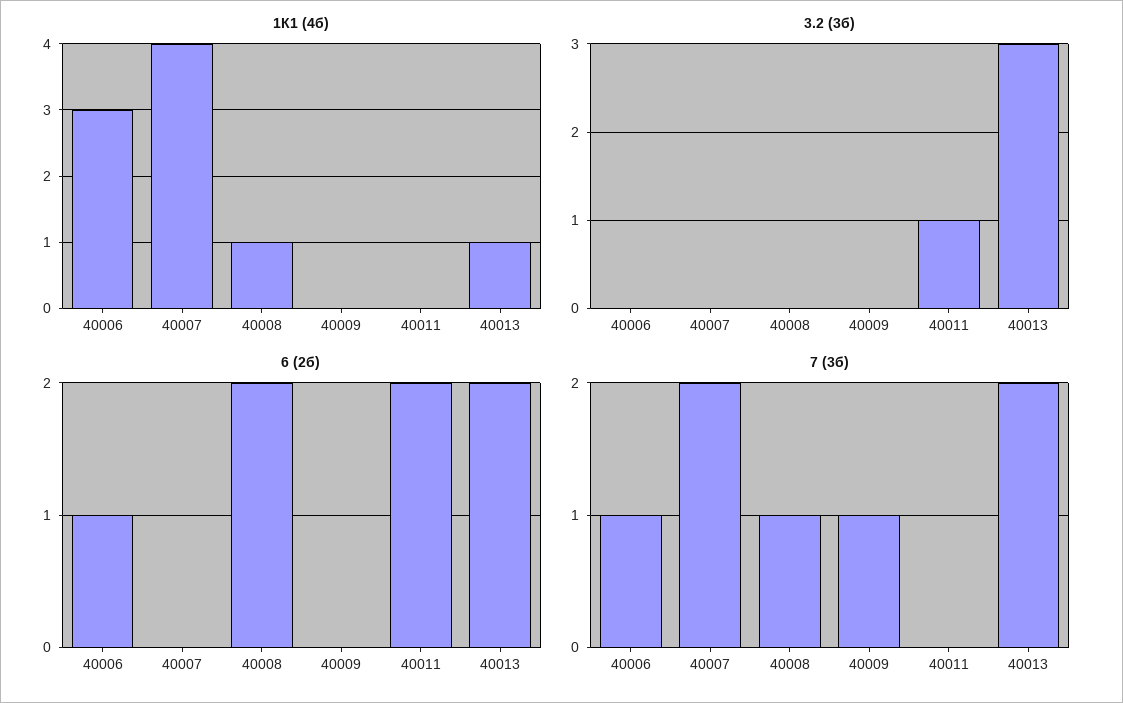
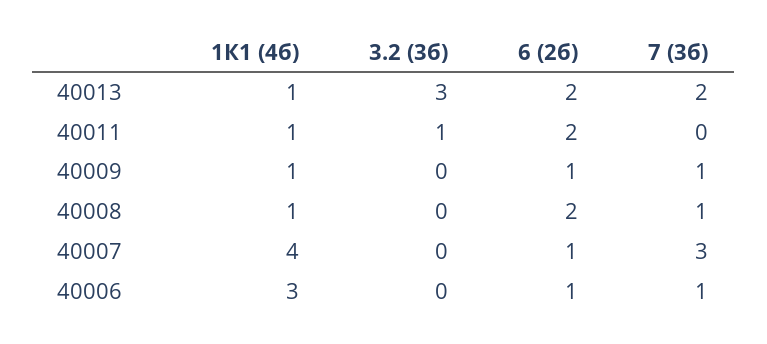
  {
    "1К1 (4б)": {
      "40006": 3,
      "40007": 4,
      "40008": 1,
-     "40009": 0,
+     "40009": 1,
-     "40011": 0,
+     "40011": 1,
      "40013": 1
    },
    "3.2 (3б)": {
      "40006": 0,
      "40007": 0,
      "40008": 0,
      "40009": 0,
      "40011": 1,
      "40013": 3
    },
    "6 (2б)": {
      "40006": 1,
-     "40007": 0,
+     "40007": 1,
      "40008": 2,
-     "40009": 0,
+     "40009": 1,
      "40011": 2,
      "40013": 2
    },
    "7 (3б)": {
      "40006": 1,
-     "40007": 2,
+     "40007": 3,
      "40008": 1,
      "40009": 1,
      "40011": 0,
      "40013": 2
    }
  }

